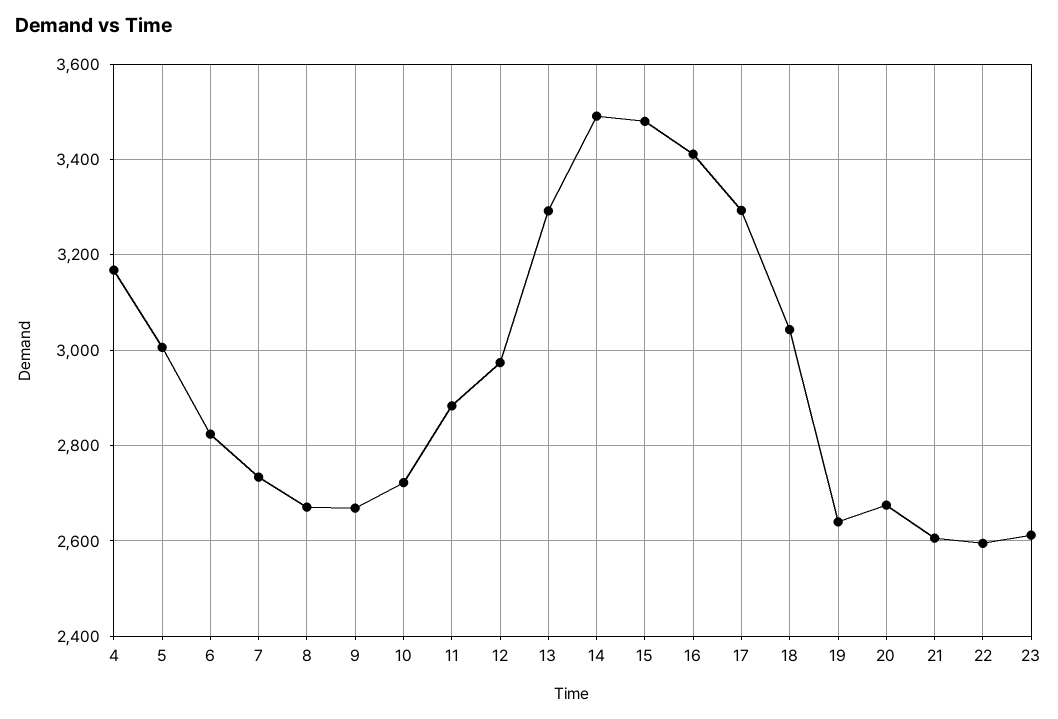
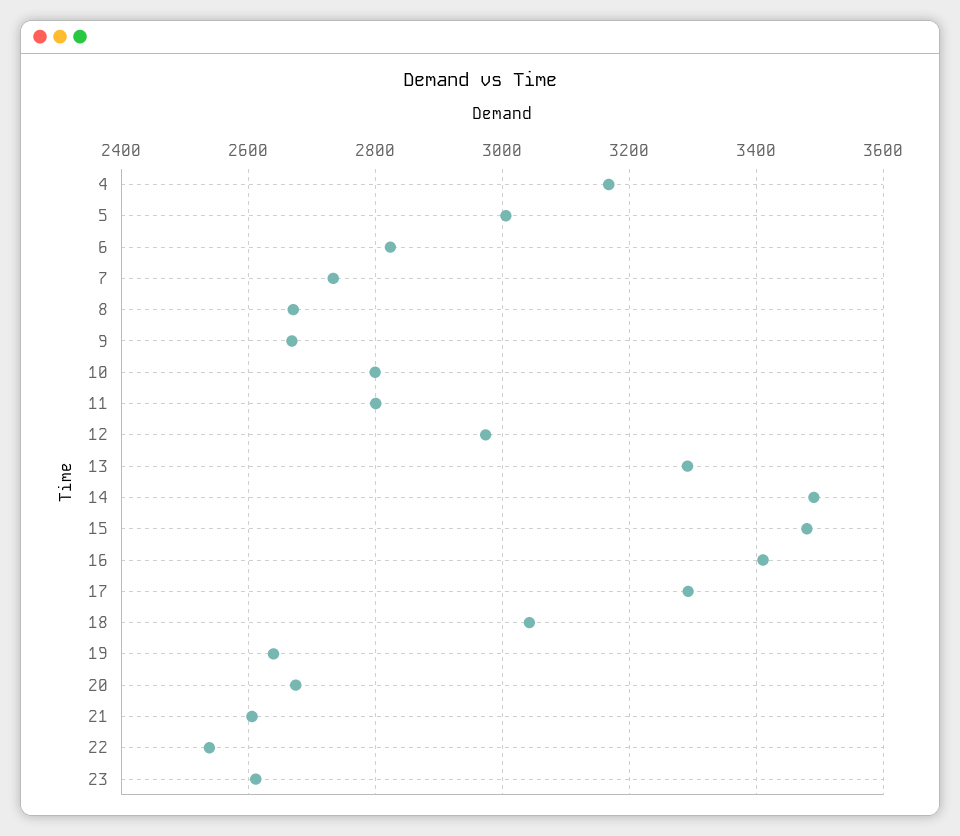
  {
    "4": 3160,
    "5": 3000,
    "6": 2820,
    "7": 2740,
    "8": 2680,
    "9": 2660,
-   "10": 2720,
+   "10": 2800,
-   "11": 2880,
+   "11": 2800,
    "12": 2980,
    "13": 3300,
    "14": 3500,
    "15": 3480,
    "16": 3420,
    "17": 3300,
    "18": 3040,
    "19": 2640,
    "20": 2680,
    "21": 2600,
-   "22": 2600,
+   "22": 2540,
    "23": 2620
  }

